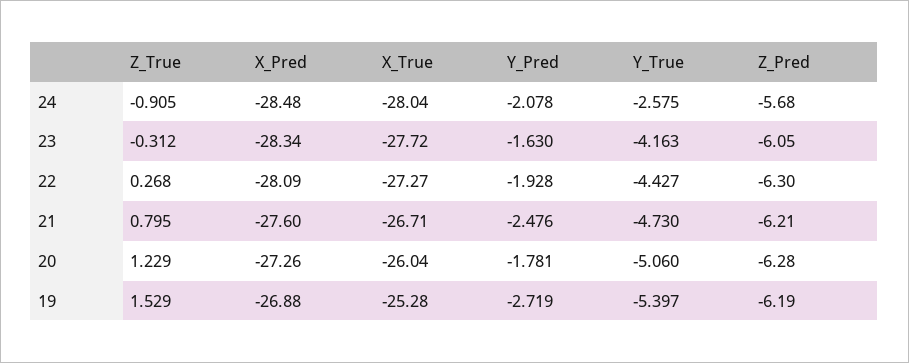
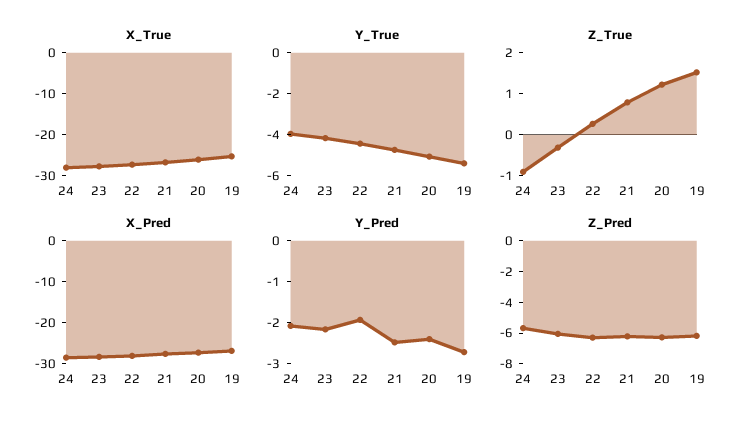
  {
    "Z_True": {
      "24": -0.905,
      "23": -0.312,
      "22": 0.268,
      "21": 0.795,
      "20": 1.229,
      "19": 1.529
    },
    "X_Pred": {
      "24": -28.48,
      "23": -28.34,
      "22": -28.09,
      "21": -27.6,
      "20": -27.26,
      "19": -26.88
    },
    "X_True": {
      "24": -28.04,
      "23": -27.72,
      "22": -27.27,
      "21": -26.71,
      "20": -26.04,
      "19": -25.28
    },
    "Y_Pred": {
      "24": -2.078,
-     "23": -1.63,
+     "23": -2.2,
      "22": -1.928,
      "21": -2.476,
-     "20": -1.781,
+     "20": -2.4,
      "19": -2.719
    },
    "Y_True": {
-     "24": -2.575,
+     "24": -4,
      "23": -4.163,
      "22": -4.427,
      "21": -4.73,
      "20": -5.06,
      "19": -5.397
    },
    "Z_Pred": {
      "24": -5.68,
      "23": -6.05,
      "22": -6.3,
      "21": -6.21,
      "20": -6.28,
      "19": -6.19
    }
  }

